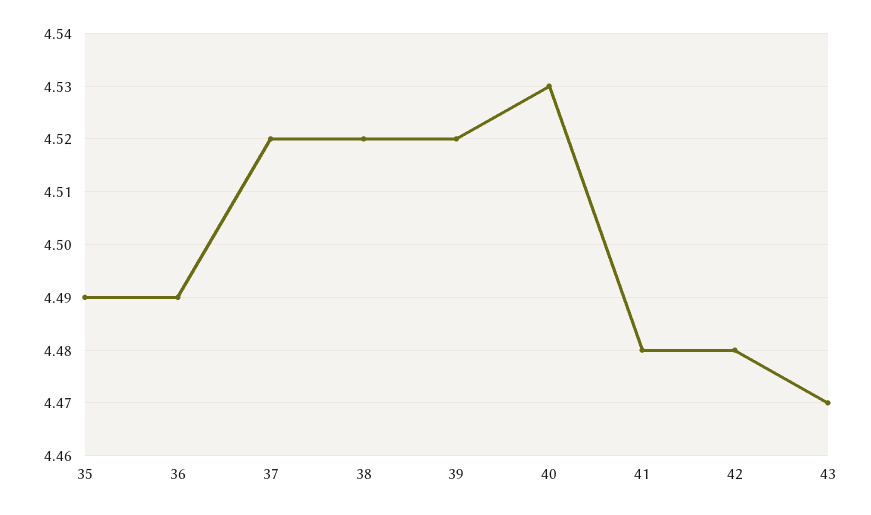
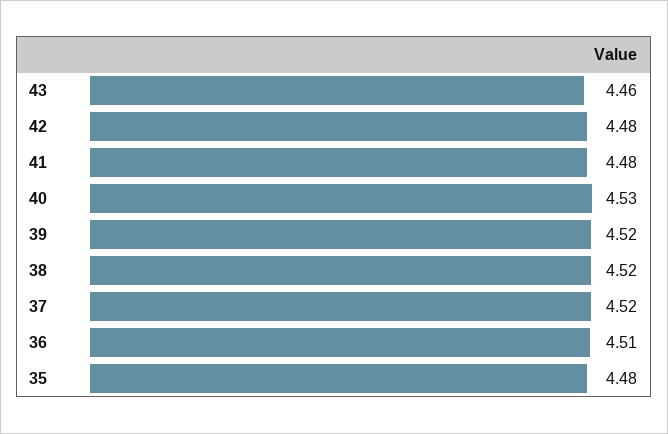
  {
-   "35": 4.49,
+   "35": 4.48,
-   "36": 4.49,
+   "36": 4.51,
    "37": 4.52,
    "38": 4.52,
    "39": 4.52,
    "40": 4.53,
    "41": 4.48,
    "42": 4.48,
-   "43": 4.47
+   "43": 4.46
  }

